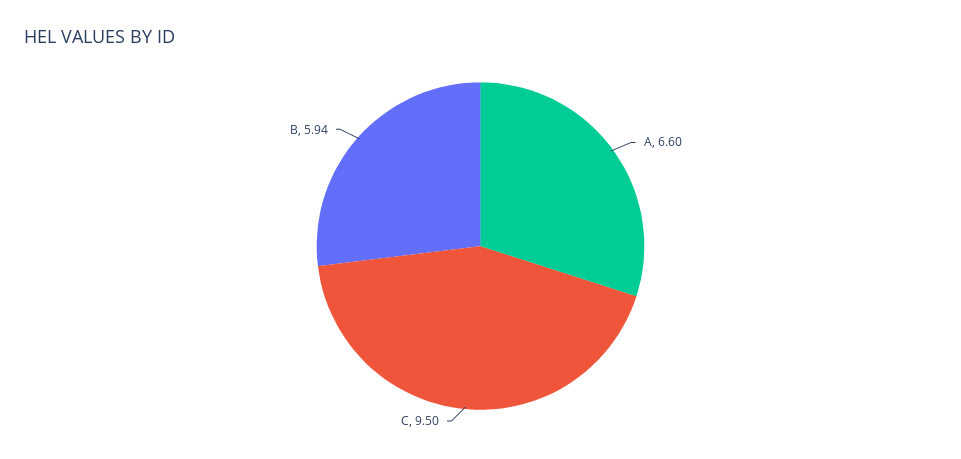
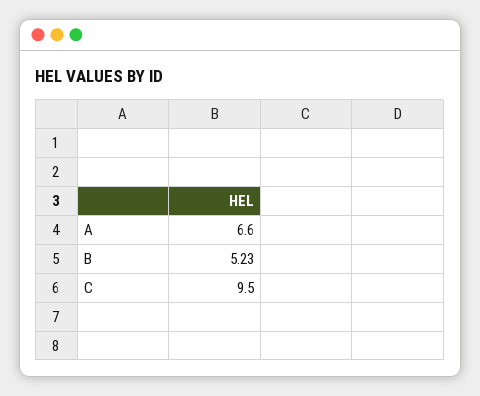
  {
    "A": 6.6,
    "C": 9.5,
-   "B": 5.94
+   "B": 5.23
  }

